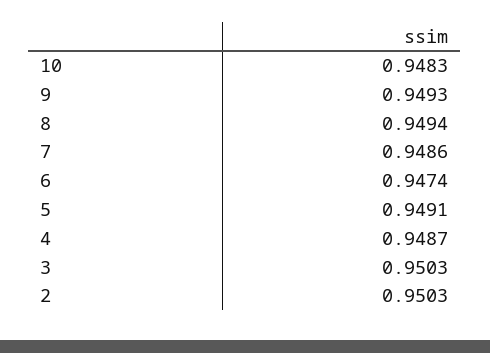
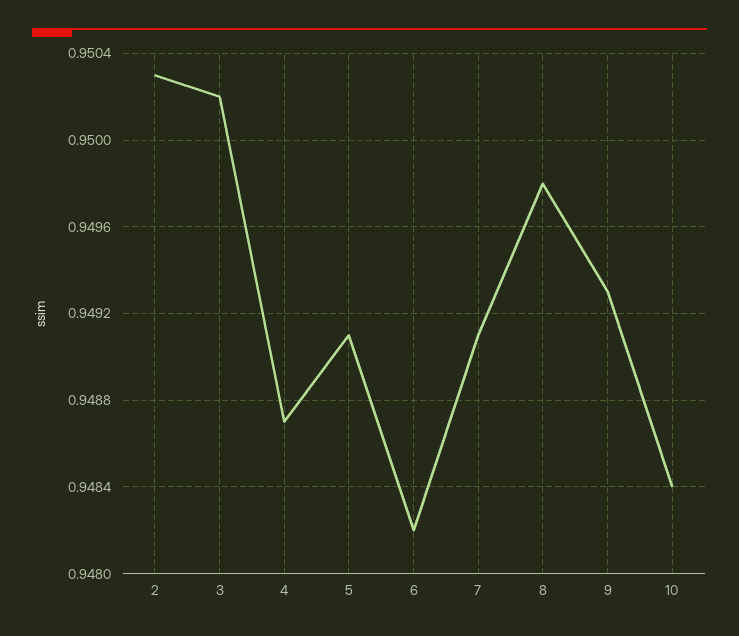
  {
-   "10": 0.9483,
+   "10": 0.9484,
    "9": 0.9493,
-   "8": 0.9494,
+   "8": 0.9498,
-   "7": 0.9486,
+   "7": 0.9491,
-   "6": 0.9474,
+   "6": 0.9482,
    "5": 0.9491,
    "4": 0.9487,
-   "3": 0.9503,
+   "3": 0.9502,
    "2": 0.9503
  }

